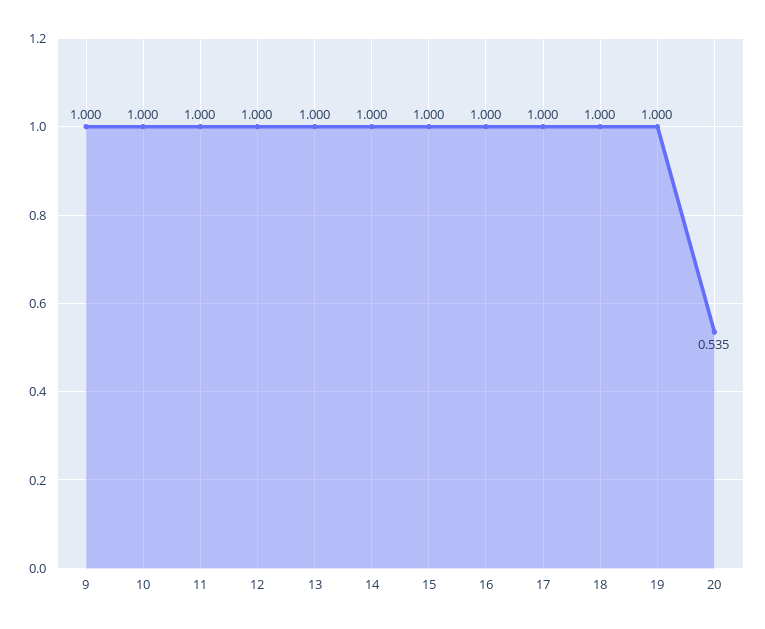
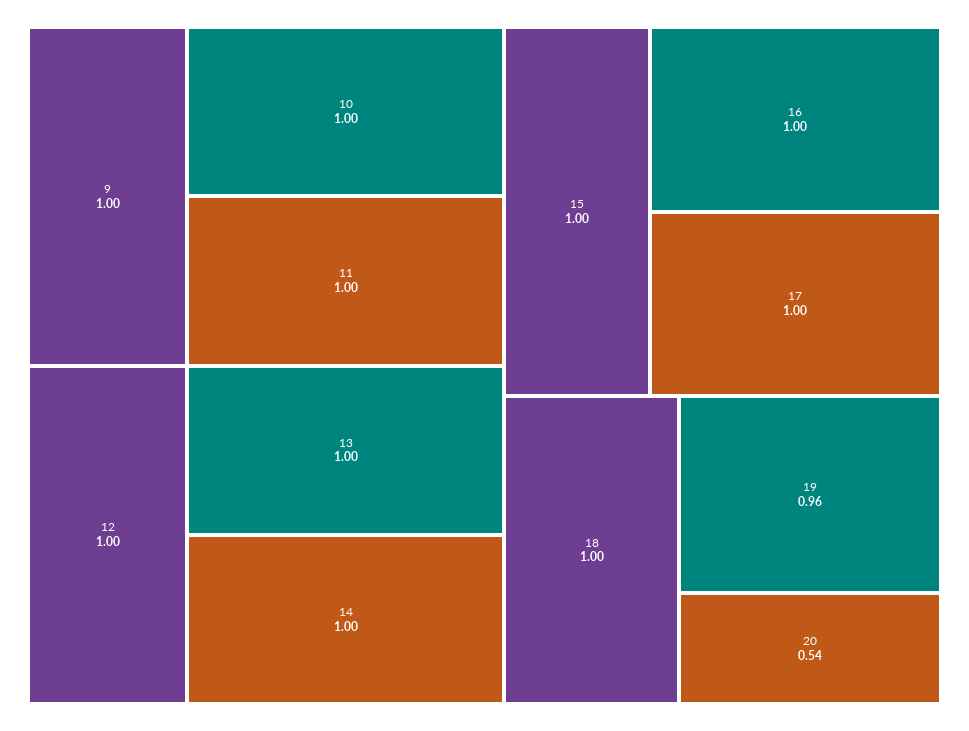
  {
    "9": 1,
    "10": 1,
    "11": 1,
    "12": 1,
    "13": 1,
    "14": 1,
    "15": 1,
    "16": 1,
    "17": 1,
    "18": 1,
-   "19": 1,
+   "19": 0.96,
    "20": 0.535
  }

